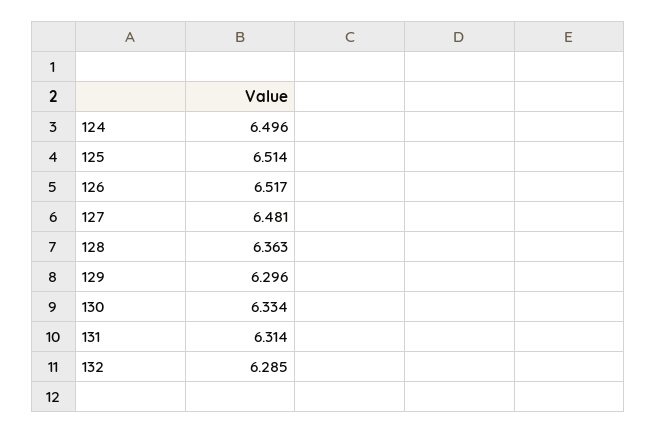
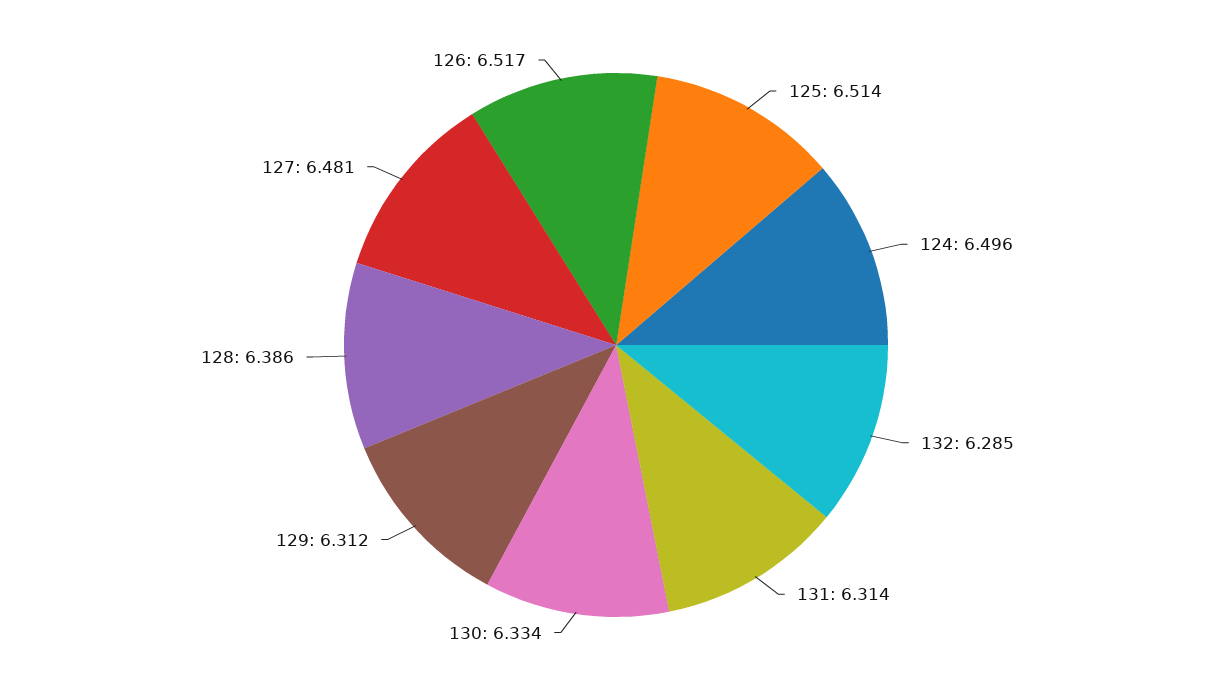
  {
    "124": 6.496,
    "125": 6.514,
    "126": 6.517,
    "127": 6.481,
-   "128": 6.363,
+   "128": 6.386,
-   "129": 6.296,
+   "129": 6.312,
    "130": 6.334,
    "131": 6.314,
    "132": 6.285
  }

